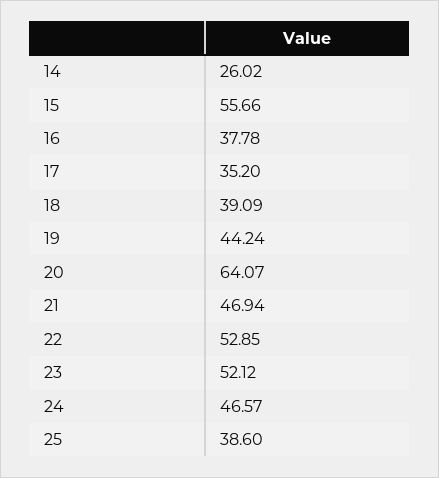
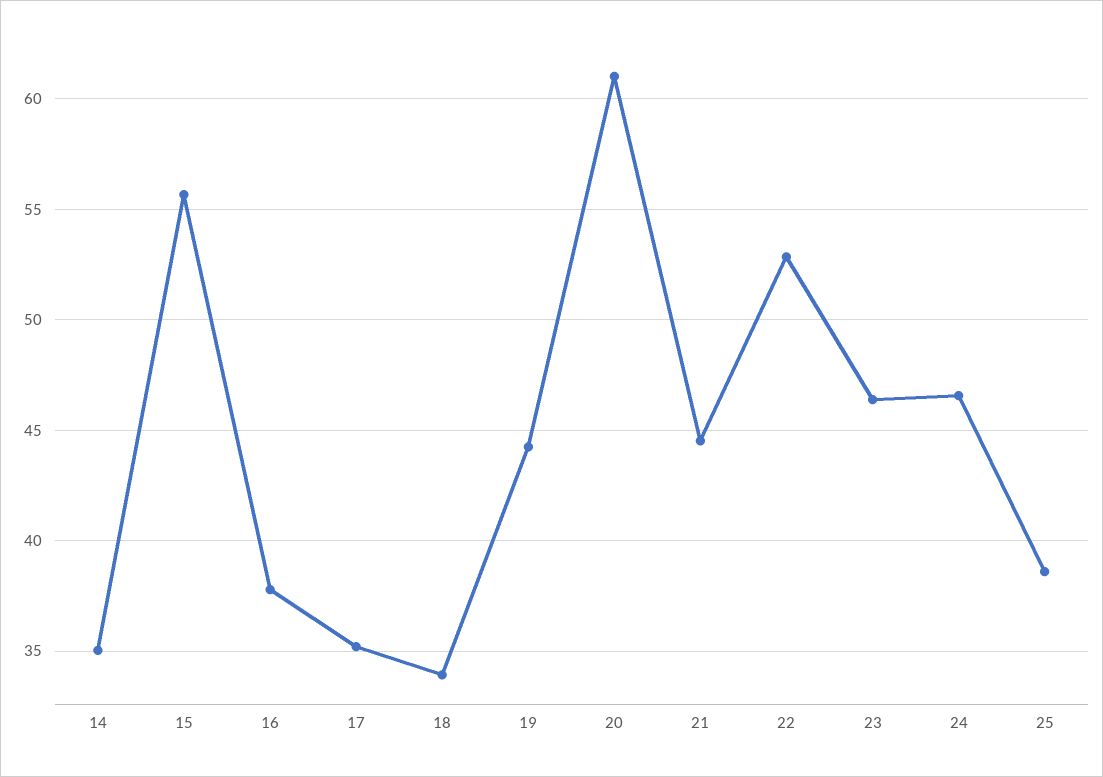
  {
-   "14": 26.02,
+   "14": 35,
    "15": 55.66,
    "16": 37.78,
    "17": 35.2,
-   "18": 39.09,
+   "18": 34,
    "19": 44.24,
-   "20": 64.07,
+   "20": 61,
-   "21": 46.94,
+   "21": 44.5,
    "22": 52.85,
-   "23": 52.12,
+   "23": 46.5,
    "24": 46.57,
    "25": 38.6
  }

